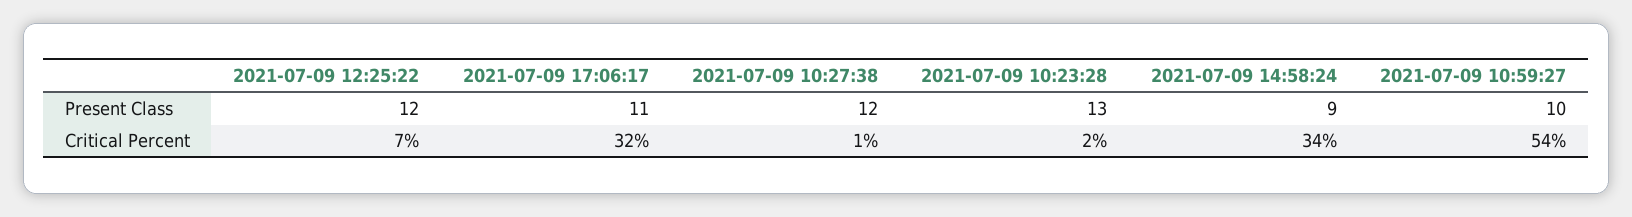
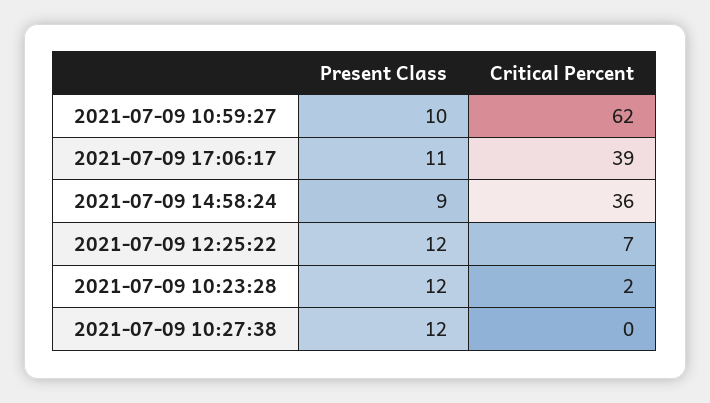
  {
    "2021-07-09 12:25:22": {
      "Present Class": 12,
      "Critical Percent": 7
    },
    "2021-07-09 17:06:17": {
      "Present Class": 11,
-     "Critical Percent": 32
+     "Critical Percent": 39
    },
    "2021-07-09 10:27:38": {
      "Present Class": 12,
-     "Critical Percent": 1
+     "Critical Percent": 0
    },
    "2021-07-09 10:23:28": {
-     "Present Class": 13,
+     "Present Class": 12,
      "Critical Percent": 2
    },
    "2021-07-09 14:58:24": {
      "Present Class": 9,
-     "Critical Percent": 34
+     "Critical Percent": 36
    },
    "2021-07-09 10:59:27": {
      "Present Class": 10,
-     "Critical Percent": 54
+     "Critical Percent": 62
    }
  }

